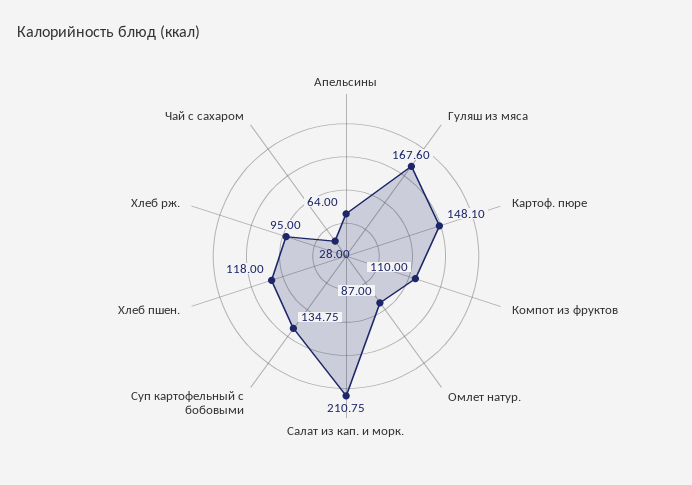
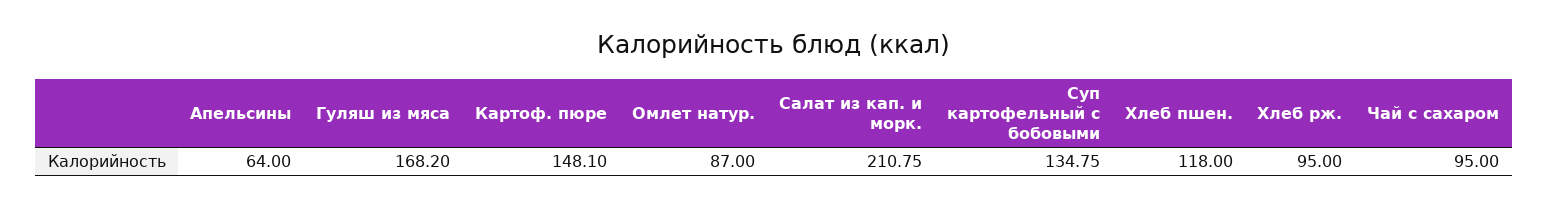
  {
    "Апельсины": 64,
-   "Гуляш из мяса": 167.6,
+   "Гуляш из мяса": 168.2,
    "Картоф. пюре": 148.1,
-   "Компот из фруктов": 110,
    "Омлет натур.": 87,
    "Салат из кап. и морк.": 210.75,
    "Суп картофельный с бобовыми": 134.75,
    "Хлеб пшен.": 118,
    "Хлеб рж.": 95,
-   "Чай с сахаром": 28
+   "Чай с сахаром": 95
  }

